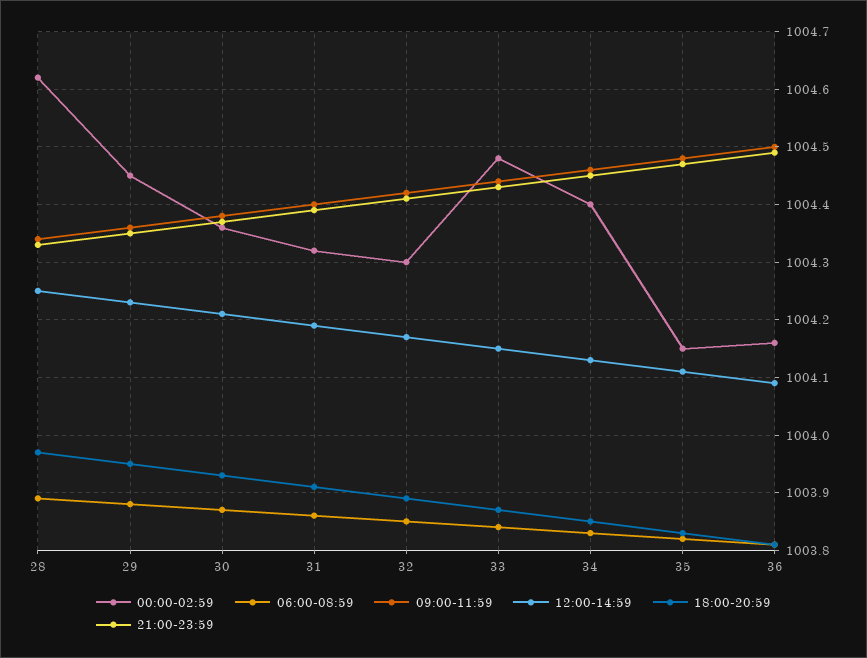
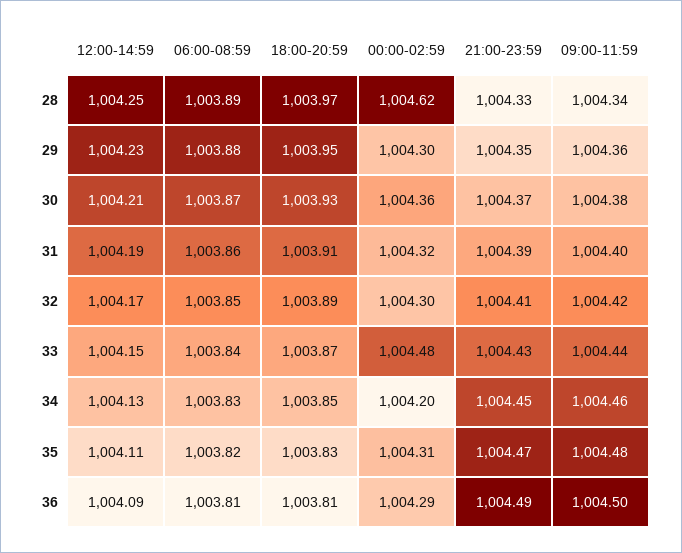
  {
    "00:00-02:59": {
      "28": 1004.62,
-     "29": 1004.45,
+     "29": 1004.3,
      "30": 1004.36,
      "31": 1004.32,
      "32": 1004.3,
      "33": 1004.48,
-     "34": 1004.4,
+     "34": 1004.2,
-     "35": 1004.15,
+     "35": 1004.31,
-     "36": 1004.15
+     "36": 1004.29
    },
    "06:00-08:59": {
      "28": 1003.89,
      "29": 1003.88,
      "30": 1003.87,
      "31": 1003.86,
      "32": 1003.85,
      "33": 1003.84,
      "34": 1003.83,
      "35": 1003.82,
      "36": 1003.81
    },
    "09:00-11:59": {
      "28": 1004.34,
      "29": 1004.36,
      "30": 1004.38,
      "31": 1004.4,
      "32": 1004.42,
      "33": 1004.44,
      "34": 1004.46,
      "35": 1004.48,
      "36": 1004.5
    },
    "12:00-14:59": {
      "28": 1004.25,
      "29": 1004.23,
      "30": 1004.21,
      "31": 1004.19,
      "32": 1004.17,
      "33": 1004.15,
      "34": 1004.13,
      "35": 1004.11,
      "36": 1004.09
    },
    "18:00-20:59": {
      "28": 1003.97,
      "29": 1003.95,
      "30": 1003.93,
      "31": 1003.91,
      "32": 1003.89,
      "33": 1003.87,
      "34": 1003.85,
      "35": 1003.83,
      "36": 1003.81
    },
    "21:00-23:59": {
      "28": 1004.33,
      "29": 1004.35,
      "30": 1004.37,
      "31": 1004.39,
      "32": 1004.41,
      "33": 1004.43,
      "34": 1004.45,
      "35": 1004.47,
      "36": 1004.49
    }
  }

